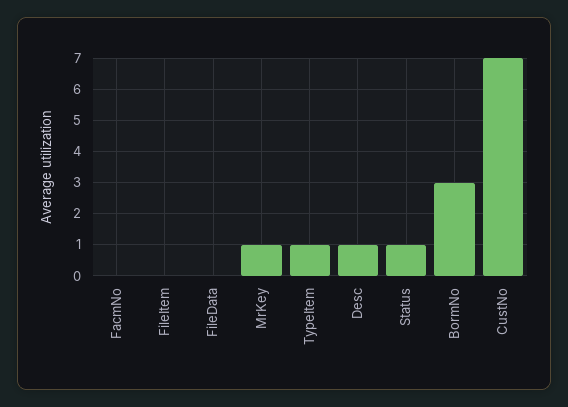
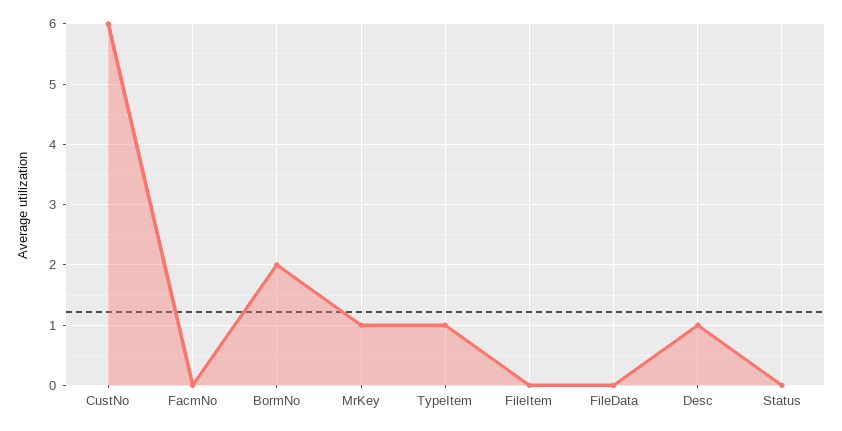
  {
    "FacmNo": 0,
    "FileItem": 0,
    "FileData": 0,
    "MrKey": 1,
    "TypeItem": 1,
    "Desc": 1,
-   "Status": 1,
+   "Status": 0,
-   "BormNo": 3,
+   "BormNo": 2,
-   "CustNo": 7
+   "CustNo": 6
  }

